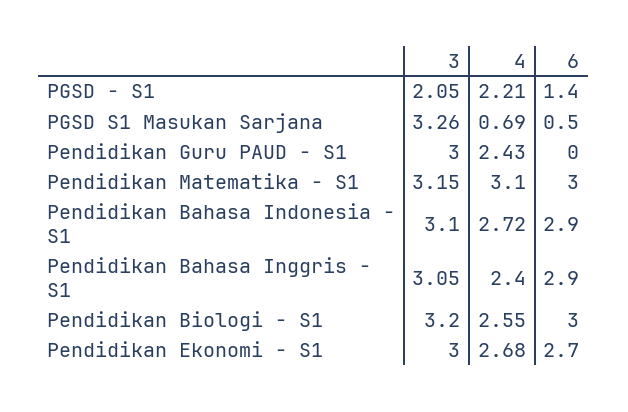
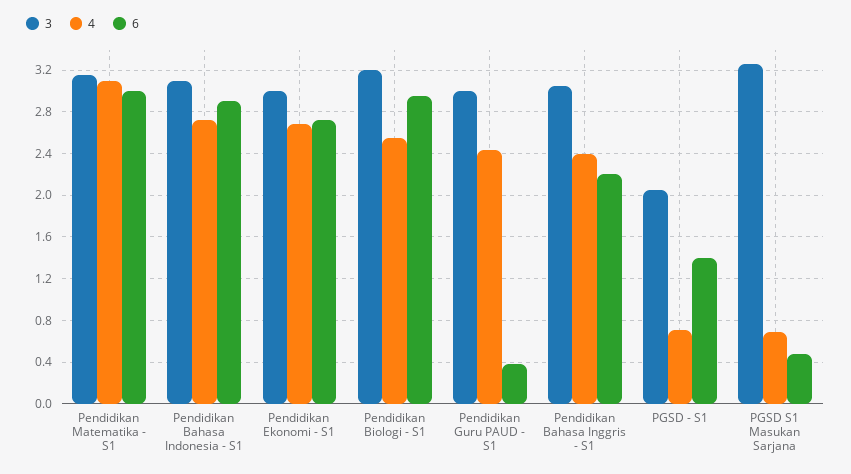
  {
    "3": {
      "PGSD - S1": 2.05,
      "PGSD S1 Masukan Sarjana": 3.26,
      "Pendidikan Guru PAUD - S1": 3,
      "Pendidikan Matematika - S1": 3.15,
      "Pendidikan Bahasa Indonesia - S1": 3.1,
      "Pendidikan Bahasa Inggris - S1": 3.05,
      "Pendidikan Biologi - S1": 3.2,
      "Pendidikan Ekonomi - S1": 3
    },
    "4": {
-     "PGSD - S1": 2.21,
+     "PGSD - S1": 0.7,
      "PGSD S1 Masukan Sarjana": 0.69,
      "Pendidikan Guru PAUD - S1": 2.43,
      "Pendidikan Matematika - S1": 3.1,
      "Pendidikan Bahasa Indonesia - S1": 2.72,
      "Pendidikan Bahasa Inggris - S1": 2.4,
      "Pendidikan Biologi - S1": 2.55,
      "Pendidikan Ekonomi - S1": 2.68
    },
    "6": {
      "PGSD - S1": 1.4,
      "PGSD S1 Masukan Sarjana": 0.5,
-     "Pendidikan Guru PAUD - S1": 0,
+     "Pendidikan Guru PAUD - S1": 0.4,
      "Pendidikan Matematika - S1": 3,
      "Pendidikan Bahasa Indonesia - S1": 2.9,
-     "Pendidikan Bahasa Inggris - S1": 2.9,
+     "Pendidikan Bahasa Inggris - S1": 2.2,
      "Pendidikan Biologi - S1": 3,
      "Pendidikan Ekonomi - S1": 2.7
    }
  }

